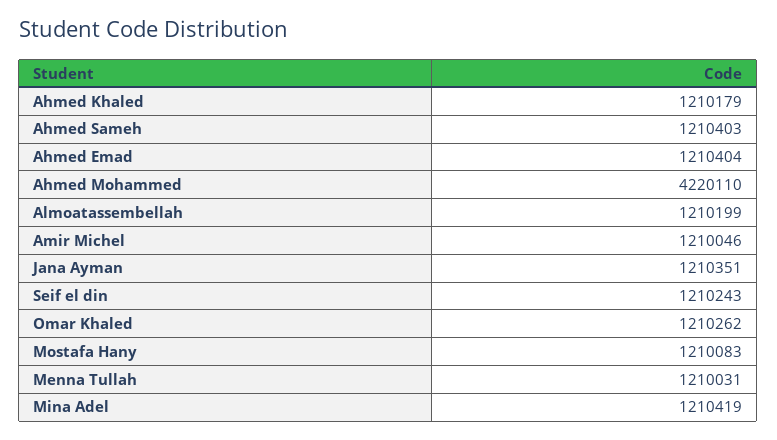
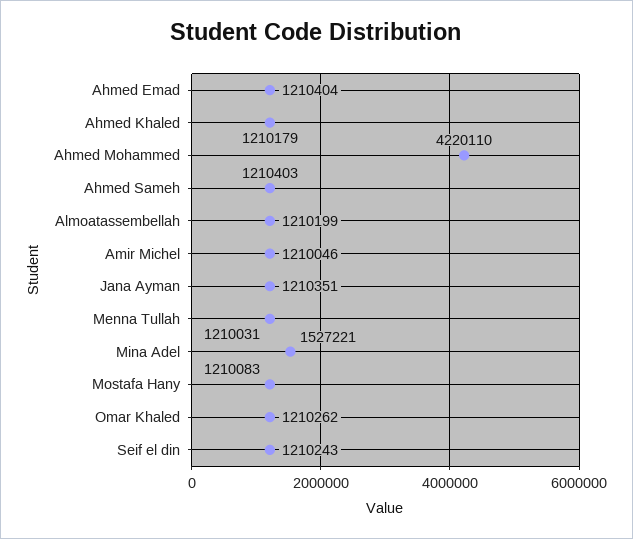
  {
    "Ahmed Khaled": 1210179,
    "Ahmed Sameh": 1210403,
    "Ahmed Emad": 1210404,
    "Ahmed Mohammed": 4220110,
    "Almoatassembellah": 1210199,
    "Amir Michel": 1210046,
    "Jana Ayman": 1210351,
    "Seif el din": 1210243,
    "Omar Khaled": 1210262,
    "Mostafa Hany": 1210083,
    "Menna Tullah": 1210031,
-   "Mina Adel": 1210419
+   "Mina Adel": 1527221
  }

